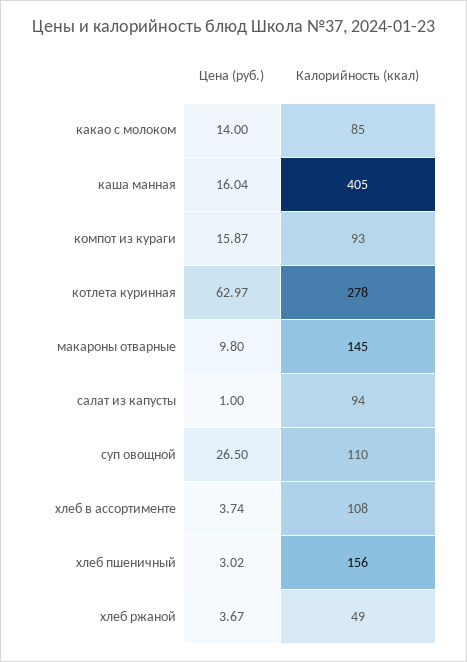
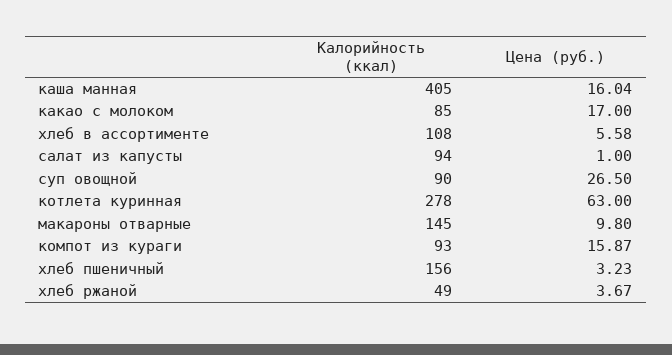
  {
    "Цена (руб.)": {
-     "какао с молоком": 14,
+     "какао с молоком": 17,
      "каша манная": 16.04,
      "компот из кураги": 15.87,
-     "котлета куринная": 62.97,
+     "котлета куринная": 63,
      "макароны отварные": 9.8,
      "салат из капусты": 1,
      "суп овощной": 26.5,
-     "хлеб в ассортименте": 3.74,
+     "хлеб в ассортименте": 5.58,
-     "хлеб пшеничный": 3.02,
+     "хлеб пшеничный": 3.23,
      "хлеб ржаной": 3.67
    },
    "Калорийность (ккал)": {
      "какао с молоком": 85,
      "каша манная": 405,
      "компот из кураги": 93,
      "котлета куринная": 278,
      "макароны отварные": 145,
      "салат из капусты": 94,
-     "суп овощной": 110,
+     "суп овощной": 90,
      "хлеб в ассортименте": 108,
      "хлеб пшеничный": 156,
      "хлеб ржаной": 49
    }
  }

